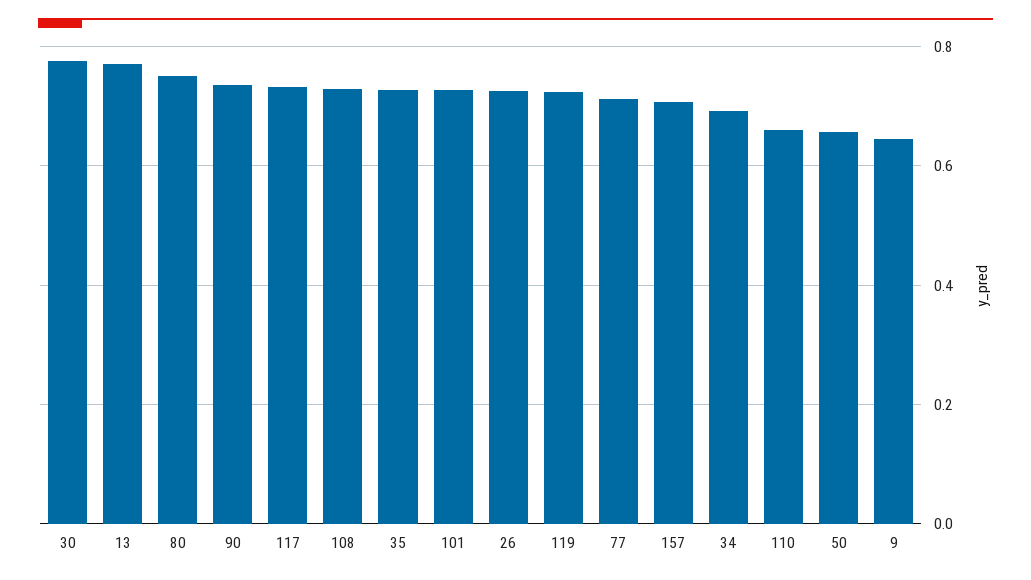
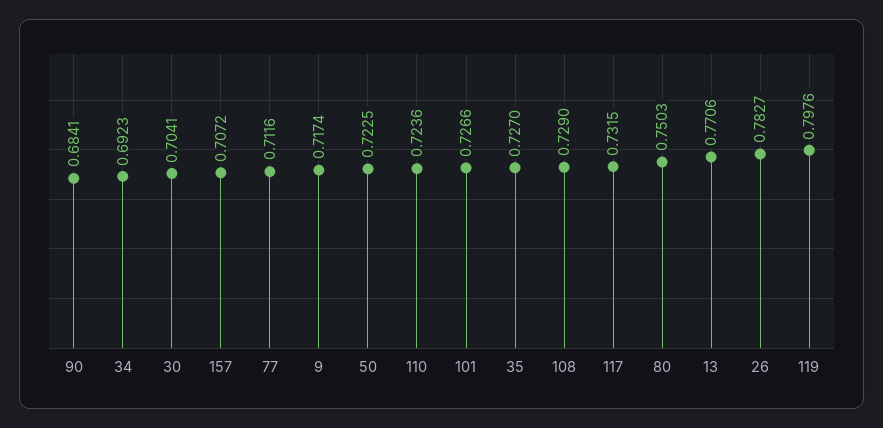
  {
-   "30": 0.78,
+   "30": 0.7041,
    "13": 0.7706,
    "80": 0.7503,
-   "90": 0.74,
+   "90": 0.6841,
    "117": 0.7315,
    "108": 0.729,
    "35": 0.727,
    "101": 0.7266,
-   "26": 0.72,
+   "26": 0.7827,
-   "119": 0.72,
+   "119": 0.7976,
    "77": 0.7116,
    "157": 0.7072,
    "34": 0.6923,
-   "110": 0.66,
+   "110": 0.7236,
-   "50": 0.66,
+   "50": 0.7225,
-   "9": 0.64
+   "9": 0.7174
  }

